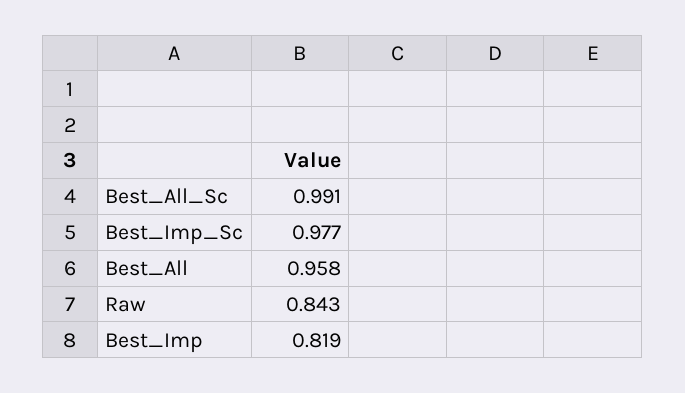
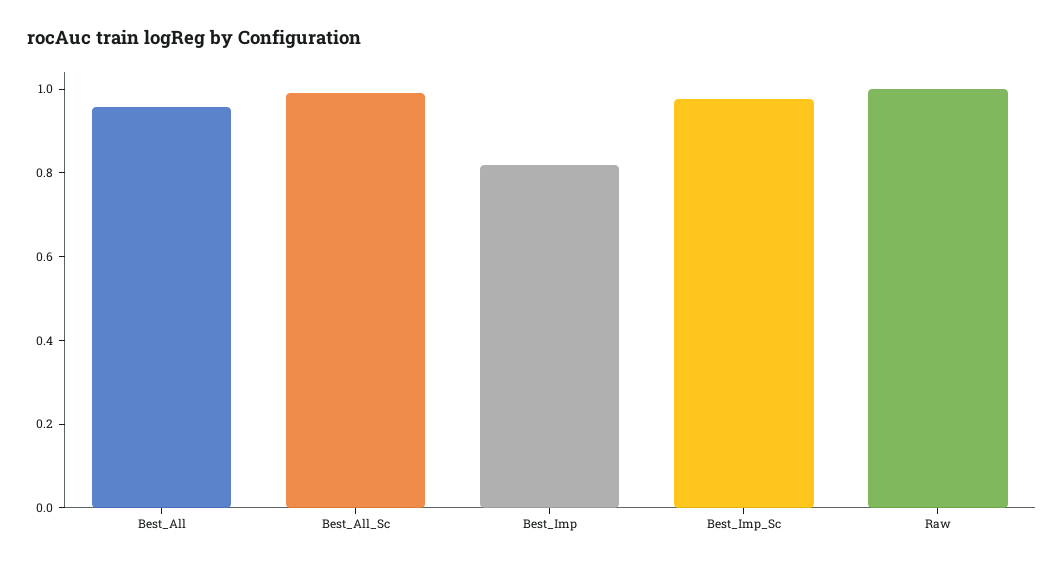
  {
    "Best_All_Sc": 0.991,
    "Best_Imp_Sc": 0.977,
    "Best_All": 0.958,
-   "Raw": 0.843,
+   "Raw": 1,
    "Best_Imp": 0.819
  }

